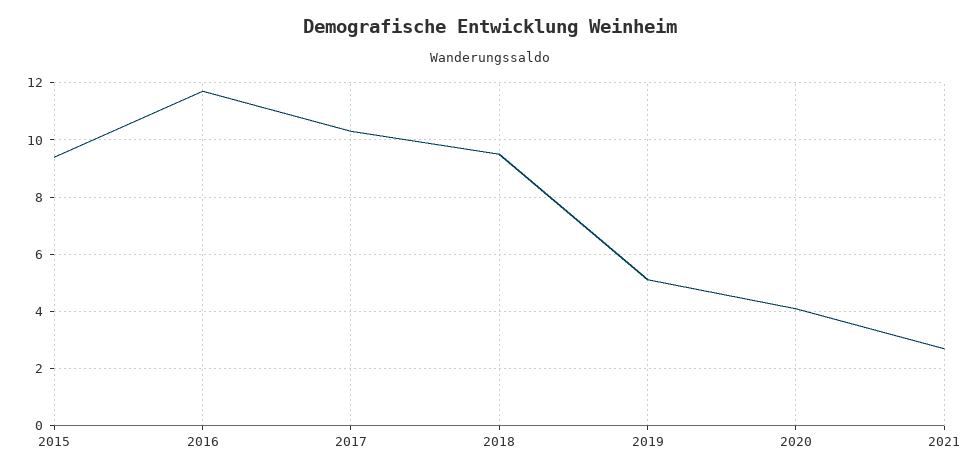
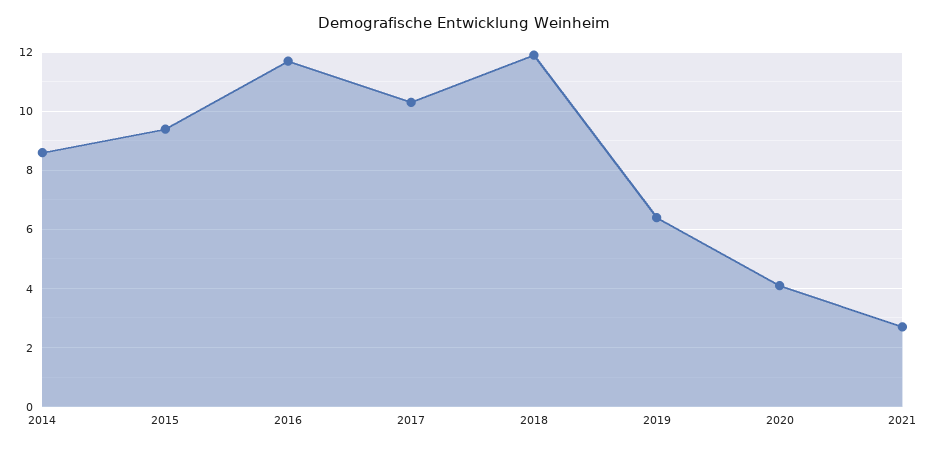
  {
    "2015": 9.5,
    "2016": 11.5,
    "2017": 10.5,
-   "2018": 9.5,
+   "2018": 12,
-   "2019": 5,
+   "2019": 6.5,
    "2020": 4,
-   "2021": 2.5
+   "2021": 2.5,
+   "2014": 8.5
  }

